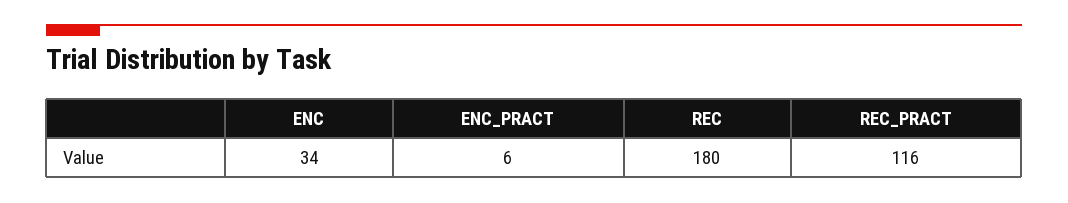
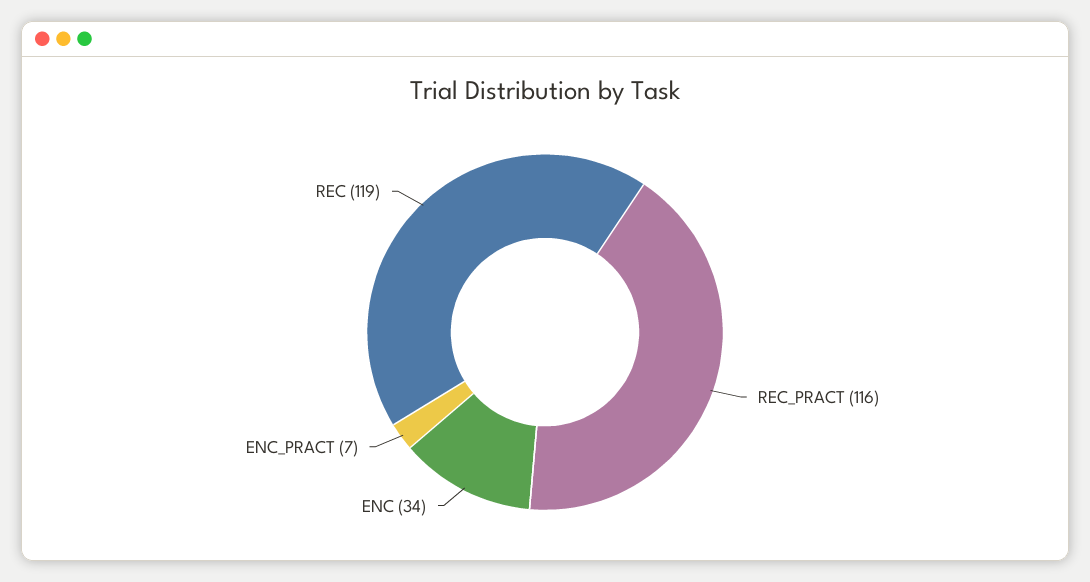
  {
    "ENC": 34,
-   "ENC_PRACT": 6,
+   "ENC_PRACT": 7,
-   "REC": 180,
+   "REC": 119,
    "REC_PRACT": 116
  }

